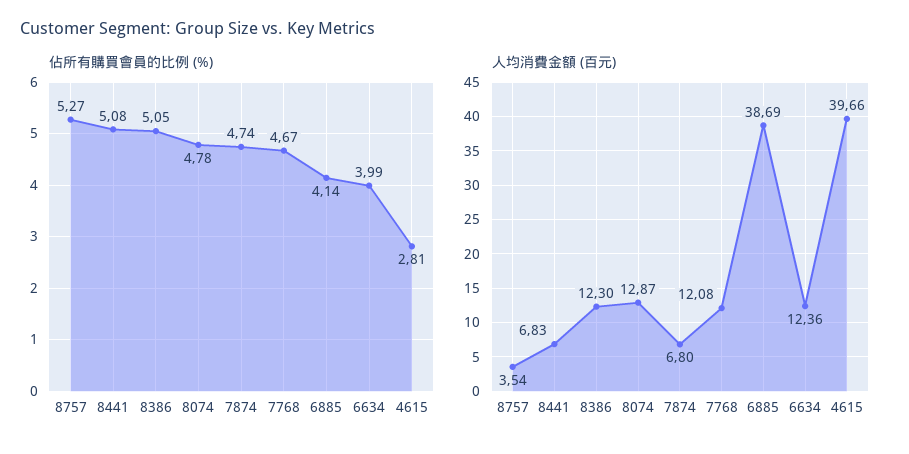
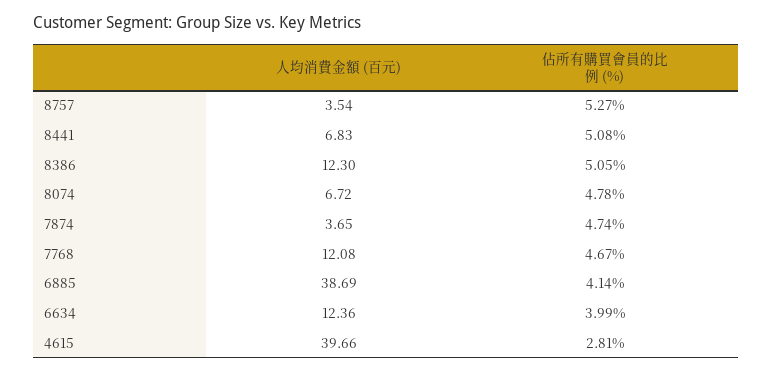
  {
    "佔所有購買會員的比例 (%)": {
      "8757": 5.27,
      "8441": 5.08,
      "8386": 5.05,
      "8074": 4.78,
      "7874": 4.74,
      "7768": 4.67,
      "6885": 4.14,
      "6634": 3.99,
      "4615": 2.81
    },
    "人均消費金額 (百元)": {
      "8757": 3.54,
      "8441": 6.83,
      "8386": 12.3,
-     "8074": 12.87,
+     "8074": 6.72,
-     "7874": 6.8,
+     "7874": 3.65,
      "7768": 12.08,
      "6885": 38.69,
      "6634": 12.36,
      "4615": 39.66
    }
  }

